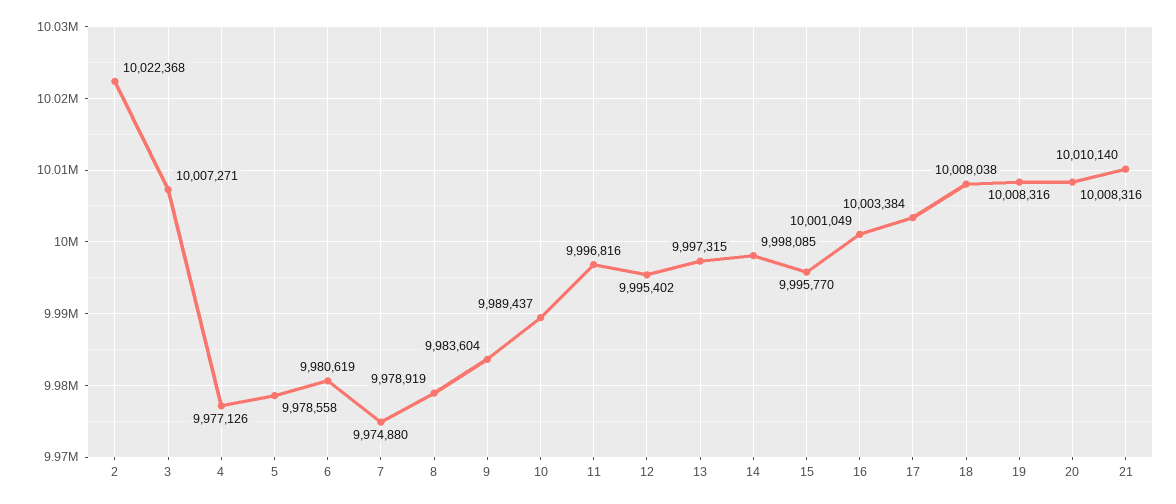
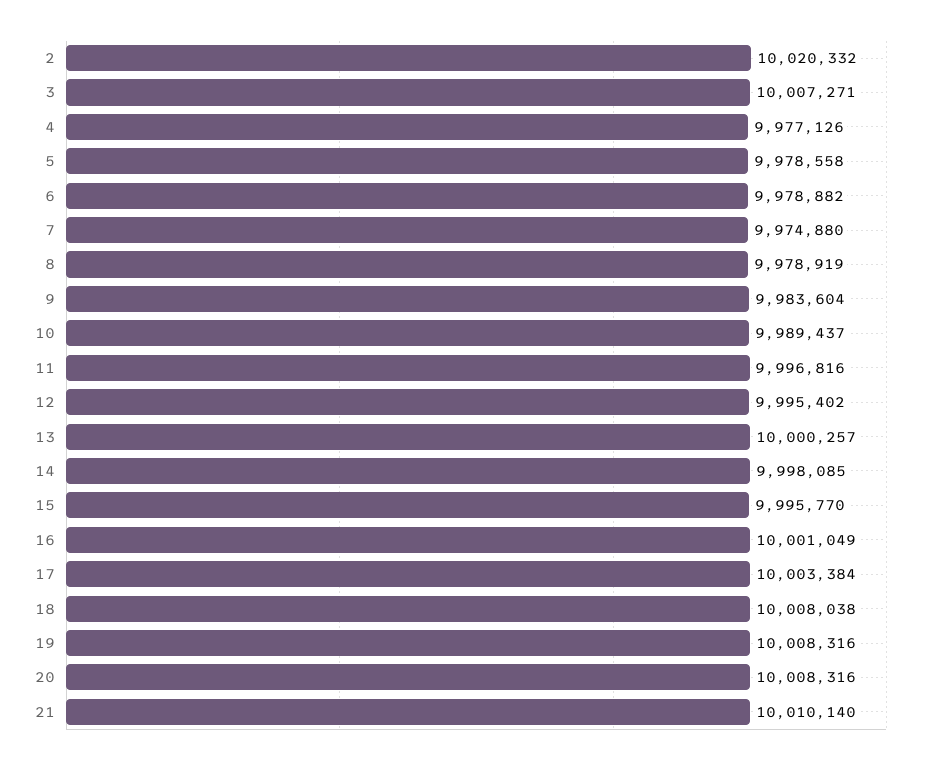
  {
-   "2": 10022368,
+   "2": 10020332,
    "3": 10007271,
    "4": 9977126,
    "5": 9978558,
-   "6": 9980619,
+   "6": 9978882,
    "7": 9974880,
    "8": 9978919,
    "9": 9983604,
    "10": 9989437,
    "11": 9996816,
    "12": 9995402,
-   "13": 9997315,
+   "13": 10000257,
    "14": 9998085,
    "15": 9995770,
    "16": 10001049,
    "17": 10003384,
    "18": 10008038,
    "19": 10008316,
    "20": 10008316,
    "21": 10010140
  }

